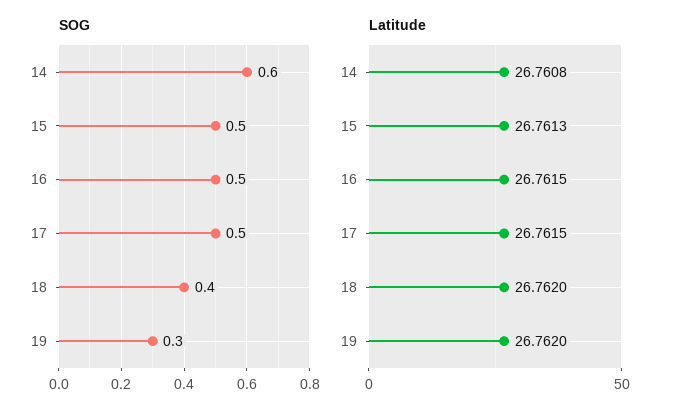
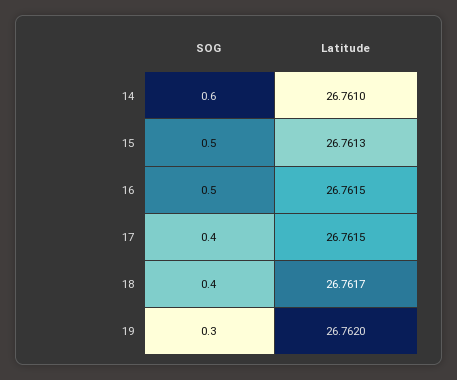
  {
    "SOG": {
      "14": 0.6,
      "15": 0.5,
      "16": 0.5,
-     "17": 0.5,
+     "17": 0.4,
      "18": 0.4,
      "19": 0.3
    },
    "Latitude": {
-     "14": 26.7608,
+     "14": 26.761,
      "15": 26.7613,
      "16": 26.7615,
      "17": 26.7615,
-     "18": 26.762,
+     "18": 26.7617,
      "19": 26.762
    }
  }

